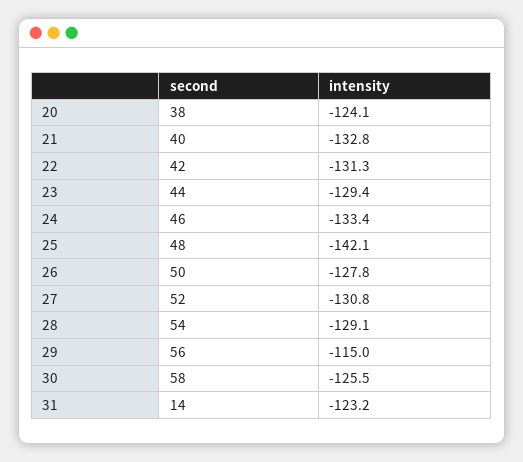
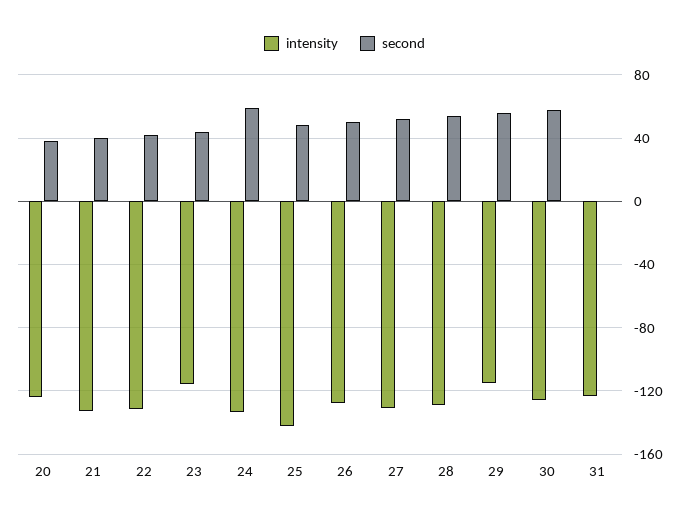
  {
    "second": {
      "20": 38,
      "21": 40,
      "22": 42,
      "23": 44,
-     "24": 46,
+     "24": 60,
      "25": 48,
      "26": 50,
      "27": 52,
      "28": 54,
      "29": 56,
      "30": 58,
-     "31": 14
+     "31": 0
    },
    "intensity": {
      "20": -124.1,
      "21": -132.8,
      "22": -131.3,
-     "23": -129.4,
+     "23": -115,
      "24": -133.4,
      "25": -142.1,
      "26": -127.8,
      "27": -130.8,
      "28": -129.1,
      "29": -115,
      "30": -125.5,
      "31": -123.2
    }
  }

